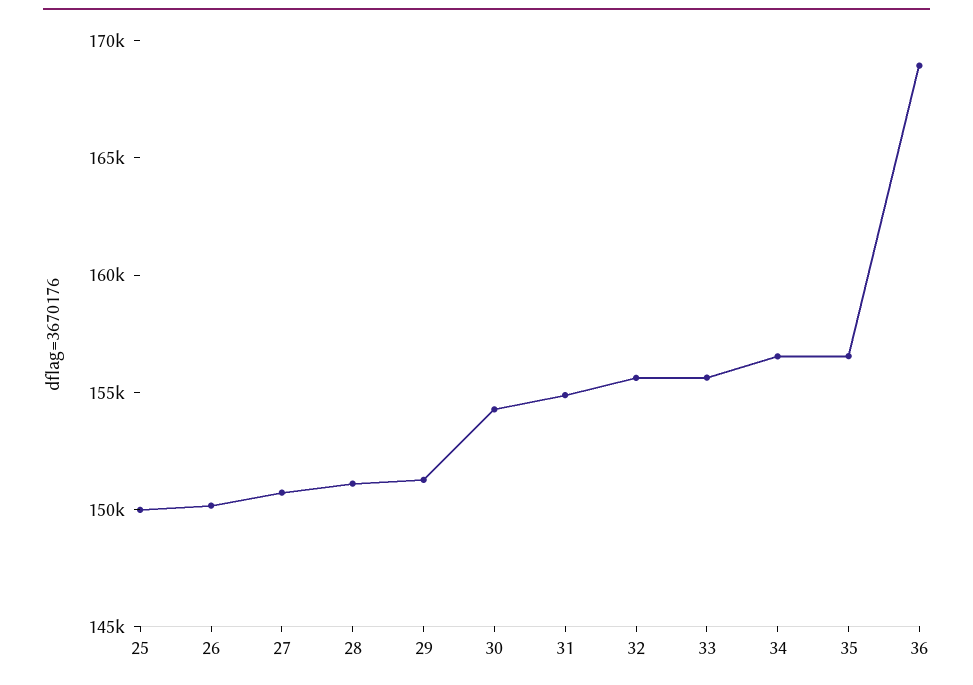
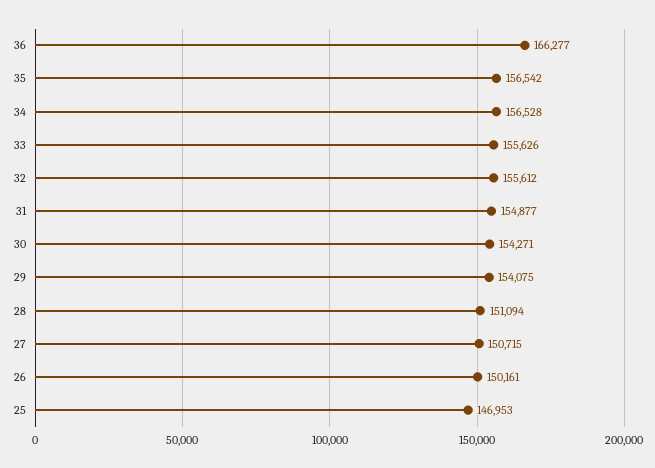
  {
-   "25": 150000,
+   "25": 146953,
    "26": 150161,
    "27": 150715,
    "28": 151094,
-   "29": 151000,
+   "29": 154075,
    "30": 154271,
    "31": 154877,
    "32": 155612,
    "33": 155626,
    "34": 156528,
    "35": 156542,
-   "36": 169000
+   "36": 166277
  }

